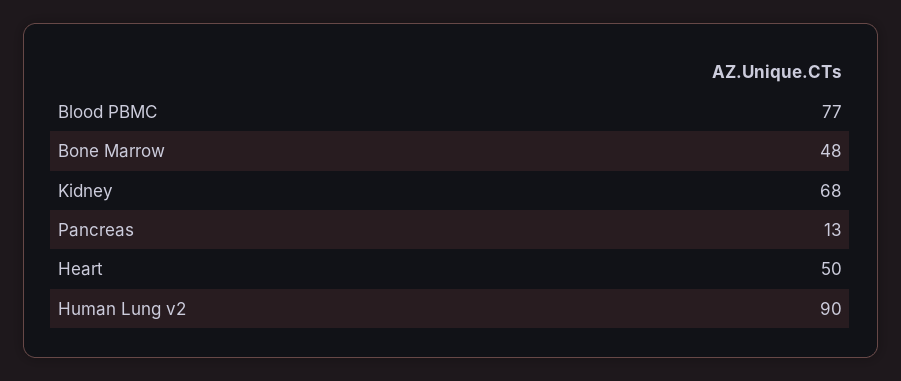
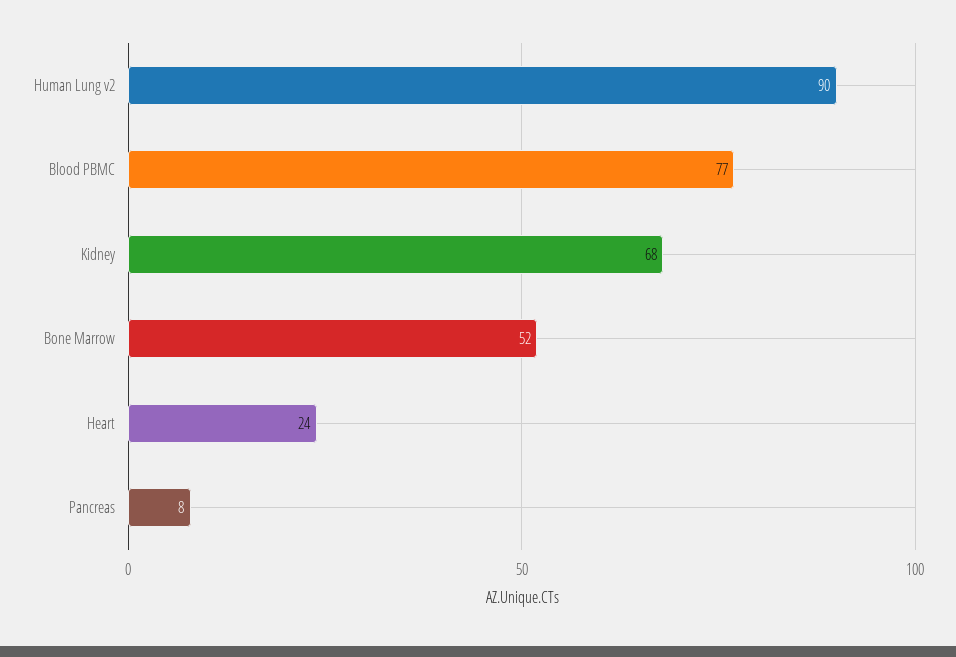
  {
    "Blood PBMC": 77,
-   "Bone Marrow": 48,
+   "Bone Marrow": 52,
    "Kidney": 68,
-   "Pancreas": 13,
+   "Pancreas": 8,
-   "Heart": 50,
+   "Heart": 24,
    "Human Lung v2": 90
  }

